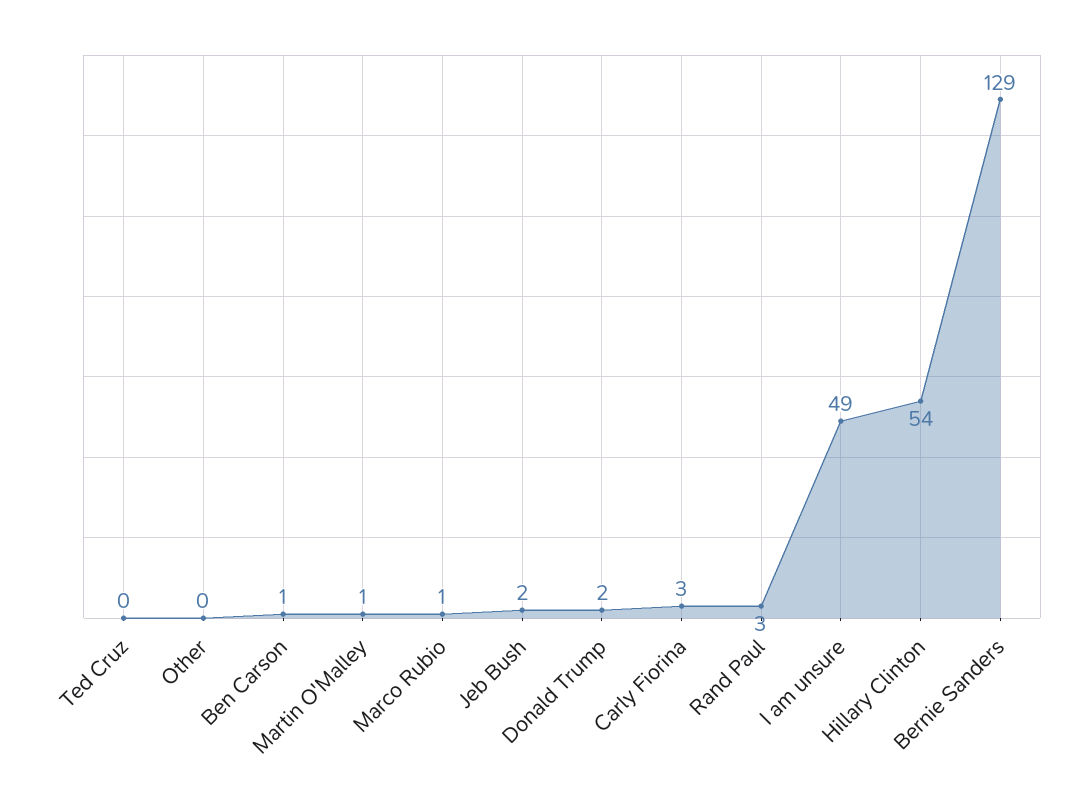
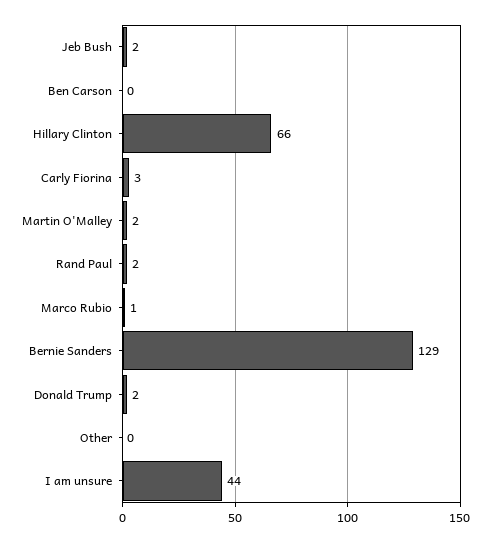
  {
-   "Ted Cruz": 0,
    "Other": 0,
-   "Ben Carson": 1,
+   "Ben Carson": 0,
-   "Martin O'Malley": 1,
+   "Martin O'Malley": 2,
    "Marco Rubio": 1,
    "Jeb Bush": 2,
    "Donald Trump": 2,
    "Carly Fiorina": 3,
-   "Rand Paul": 3,
+   "Rand Paul": 2,
-   "I am unsure": 49,
+   "I am unsure": 44,
-   "Hillary Clinton": 54,
+   "Hillary Clinton": 66,
    "Bernie Sanders": 129
  }

